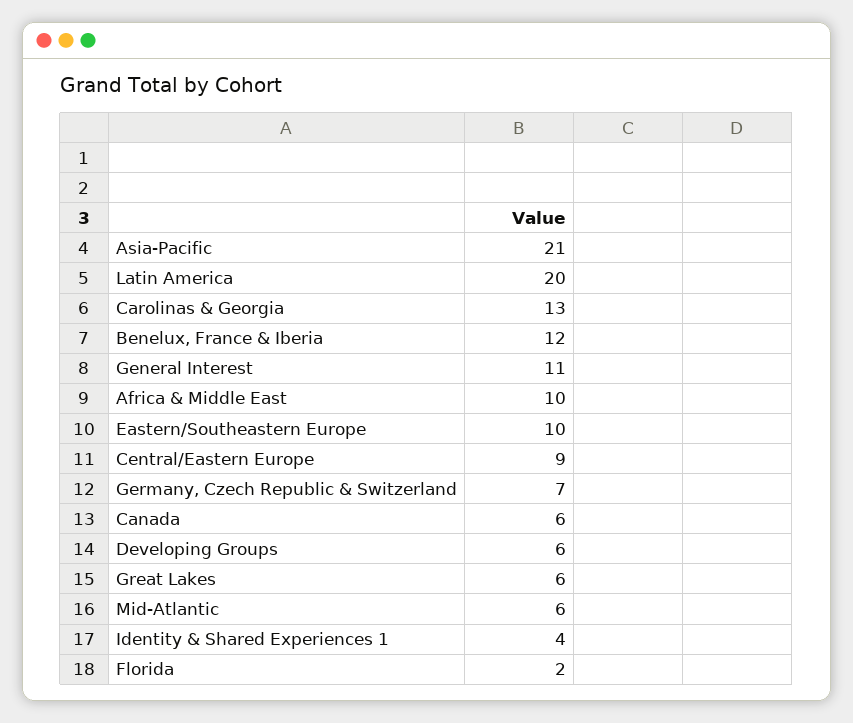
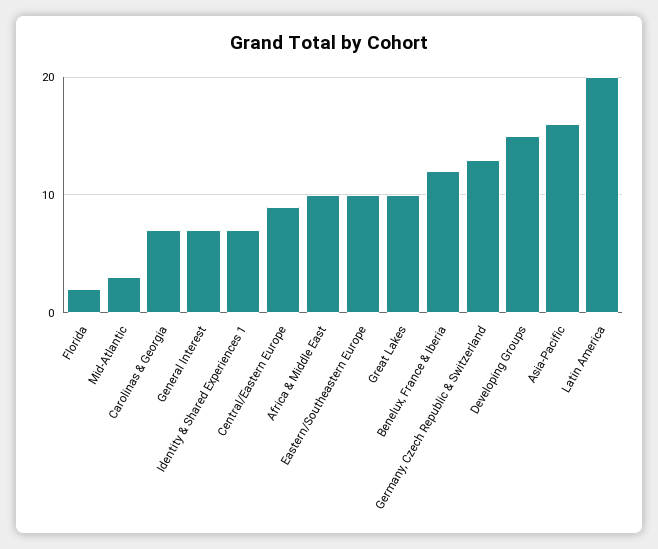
  {
-   "Asia-Pacific": 21,
+   "Asia-Pacific": 16,
    "Latin America": 20,
-   "Carolinas & Georgia": 13,
+   "Carolinas & Georgia": 7,
    "Benelux, France & Iberia": 12,
-   "General Interest": 11,
+   "General Interest": 7,
    "Africa & Middle East": 10,
    "Eastern/Southeastern Europe": 10,
    "Central/Eastern Europe": 9,
-   "Germany, Czech Republic & Switzerland": 7,
+   "Germany, Czech Republic & Switzerland": 13,
-   "Canada": 6,
-   "Developing Groups": 6,
+   "Developing Groups": 15,
-   "Great Lakes": 6,
+   "Great Lakes": 10,
-   "Mid-Atlantic": 6,
+   "Mid-Atlantic": 3,
-   "Identity & Shared Experiences 1": 4,
+   "Identity & Shared Experiences 1": 7,
    "Florida": 2
  }

